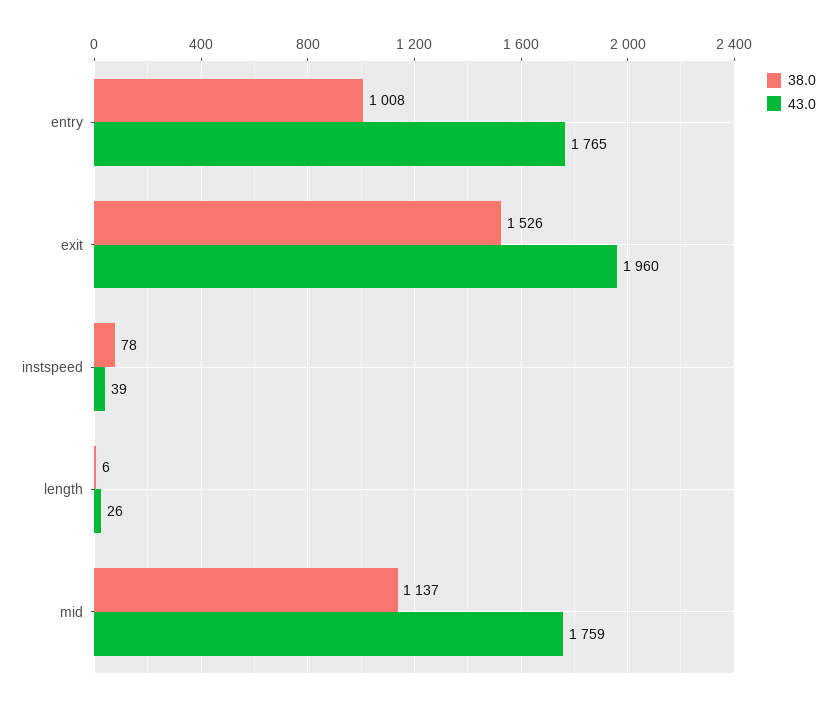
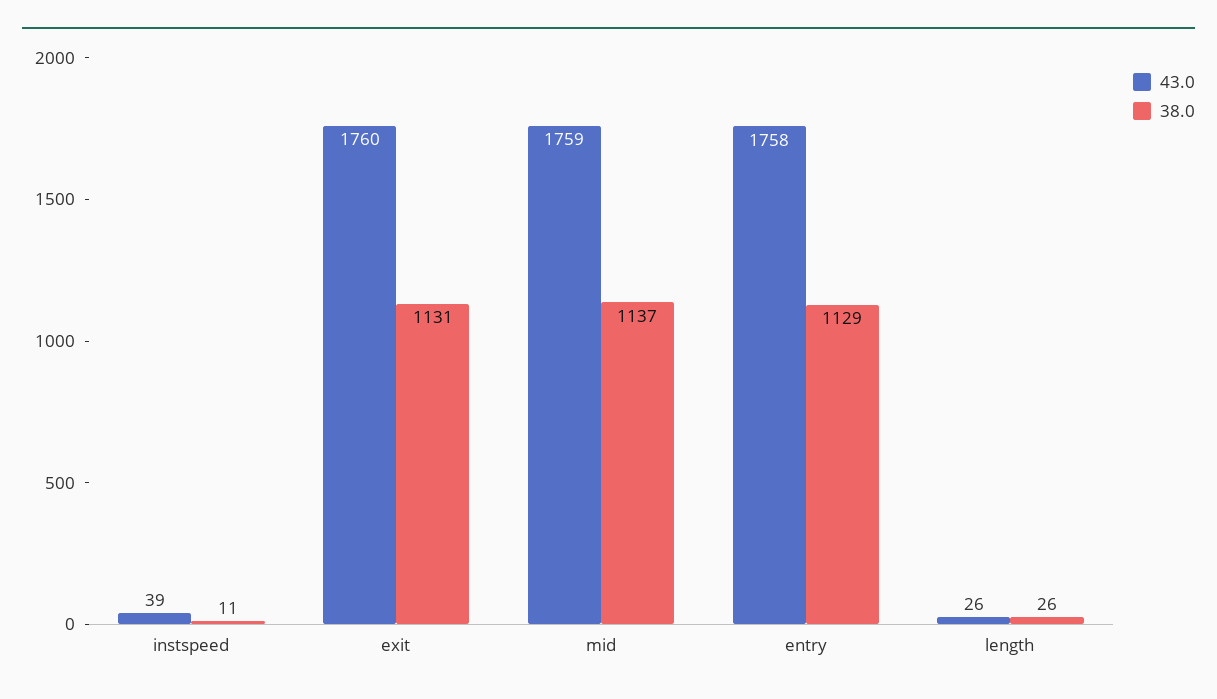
  {
    "38.0": {
-     "entry": 1008,
+     "entry": 1129,
-     "exit": 1526,
+     "exit": 1131,
-     "instspeed": 78,
+     "instspeed": 11,
-     "length": 6,
+     "length": 26,
      "mid": 1137
    },
    "43.0": {
-     "entry": 1765,
+     "entry": 1758,
-     "exit": 1960,
+     "exit": 1760,
      "instspeed": 39,
      "length": 26,
      "mid": 1759
    }
  }

